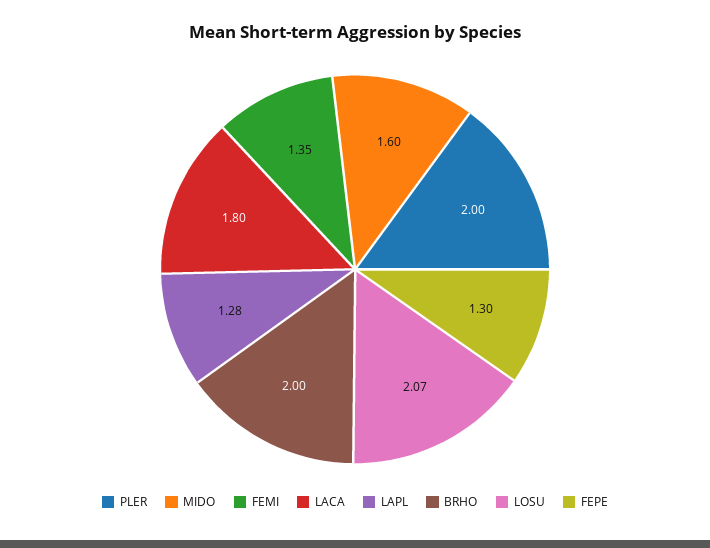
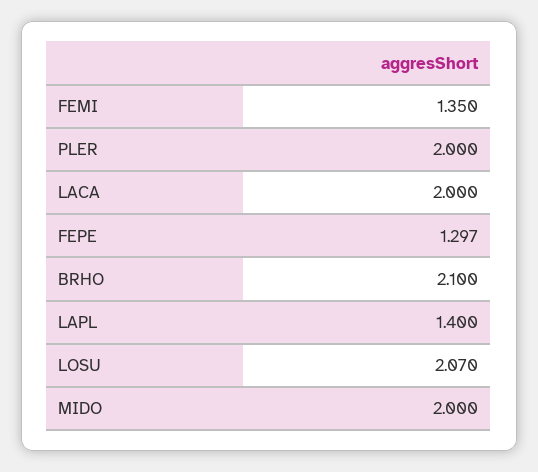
  {
    "PLER": 2,
-   "MIDO": 1.6,
+   "MIDO": 2,
    "FEMI": 1.35,
-   "LACA": 1.8,
+   "LACA": 2,
-   "LAPL": 1.28,
+   "LAPL": 1.4,
-   "BRHO": 2,
+   "BRHO": 2.1,
    "LOSU": 2.07,
    "FEPE": 1.297
  }

